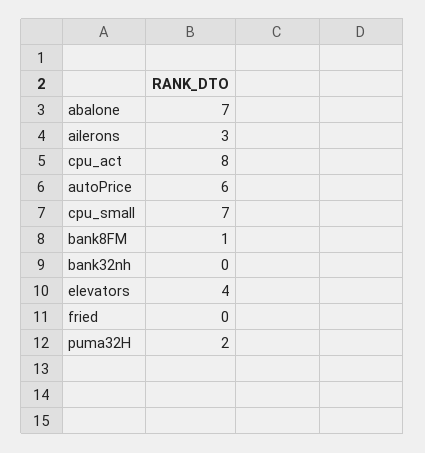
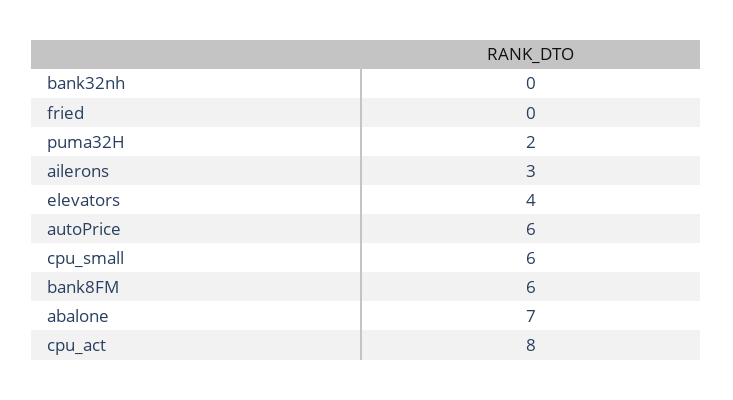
  {
    "abalone": 7,
    "ailerons": 3,
    "cpu_act": 8,
    "autoPrice": 6,
-   "cpu_small": 7,
+   "cpu_small": 6,
-   "bank8FM": 1,
+   "bank8FM": 6,
    "bank32nh": 0,
    "elevators": 4,
    "fried": 0,
    "puma32H": 2
  }

